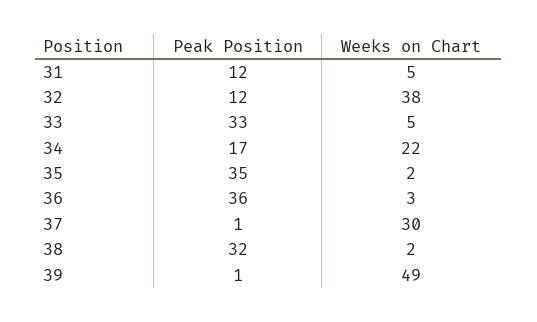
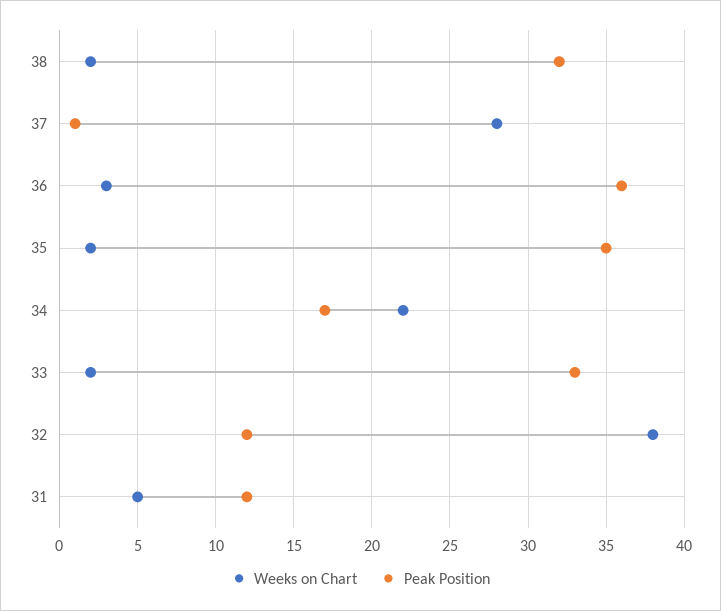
  {
    "Peak Position": {
      "31": 12,
      "32": 12,
      "33": 33,
      "34": 17,
      "35": 35,
      "36": 36,
      "37": 1,
-     "38": 32,
+     "38": 32
-     "39": 1
    },
    "Weeks on Chart": {
      "31": 5,
      "32": 38,
-     "33": 5,
+     "33": 2,
      "34": 22,
      "35": 2,
      "36": 3,
-     "37": 30,
+     "37": 28,
-     "38": 2,
+     "38": 2
-     "39": 49
    }
  }

